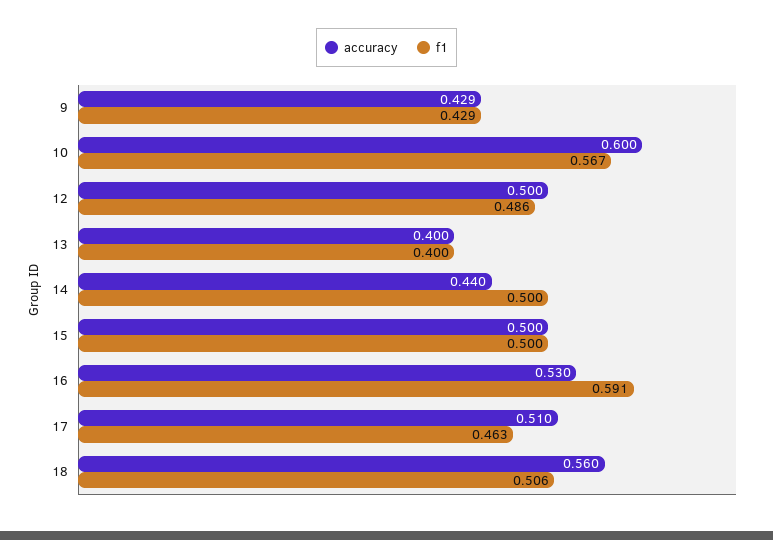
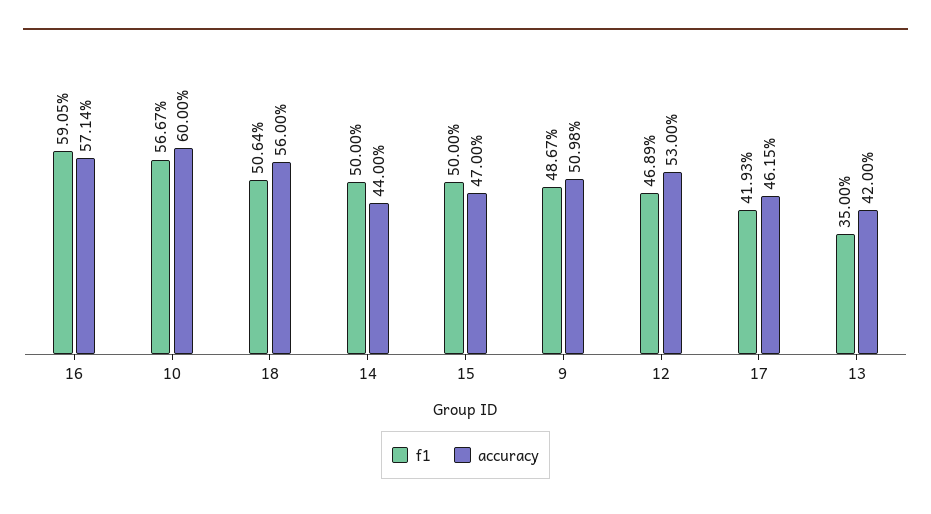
  {
    "accuracy": {
-     "9": 0.429,
+     "9": 0.5098,
      "10": 0.6,
-     "12": 0.5,
+     "12": 0.53,
-     "13": 0.4,
+     "13": 0.42,
      "14": 0.44,
-     "15": 0.5,
+     "15": 0.47,
-     "16": 0.53,
+     "16": 0.5714,
-     "17": 0.51,
+     "17": 0.4615,
      "18": 0.56
    },
    "f1": {
-     "9": 0.429,
+     "9": 0.4867,
      "10": 0.5667,
-     "12": 0.486,
+     "12": 0.4689,
-     "13": 0.4,
+     "13": 0.35,
      "14": 0.5,
      "15": 0.5,
      "16": 0.5905,
-     "17": 0.463,
+     "17": 0.4193,
      "18": 0.5064
    }
  }

